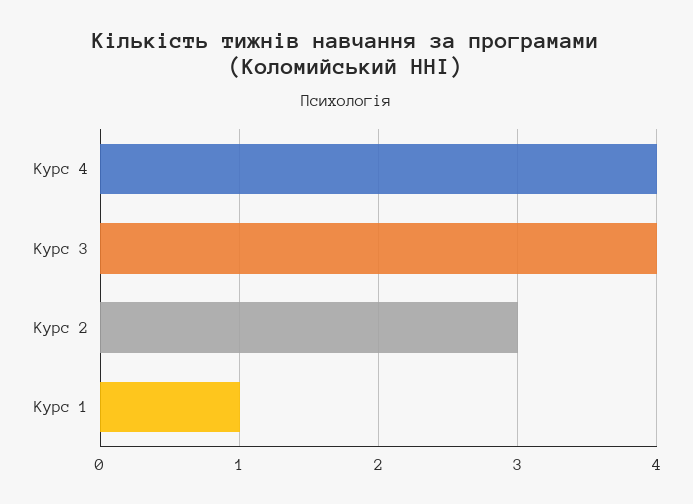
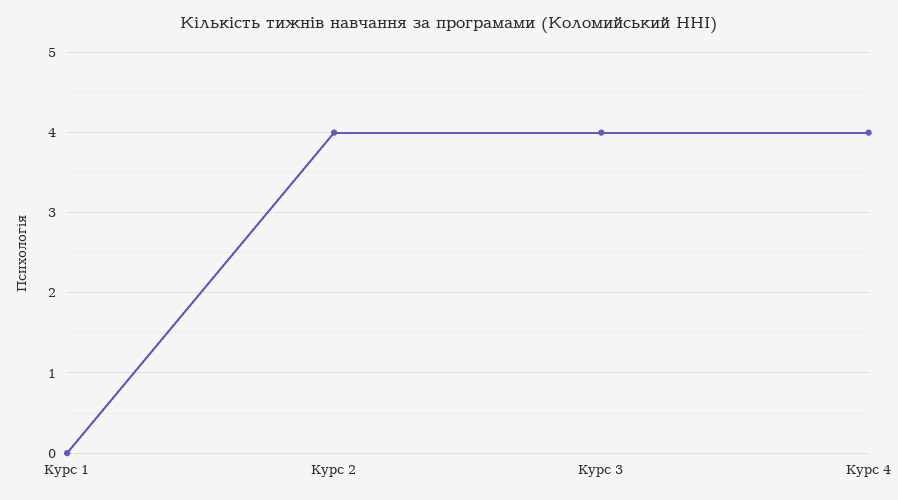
  {
    "Курс 4": 4,
    "Курс 3": 4,
-   "Курс 2": 3,
+   "Курс 2": 4,
-   "Курс 1": 1
+   "Курс 1": 0
  }

